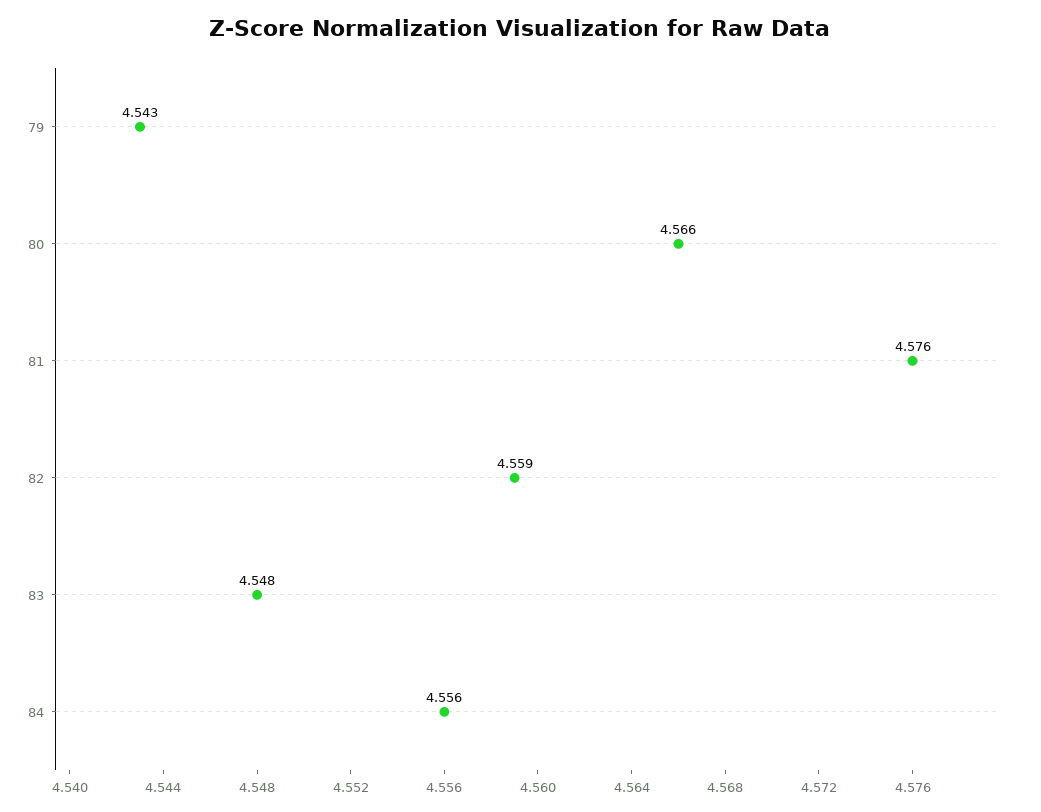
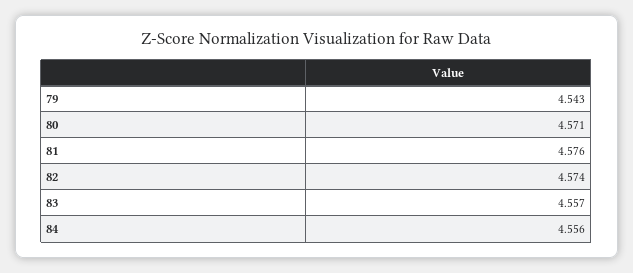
  {
    "79": 4.543,
-   "80": 4.566,
+   "80": 4.571,
    "81": 4.576,
-   "82": 4.559,
+   "82": 4.574,
-   "83": 4.548,
+   "83": 4.557,
    "84": 4.556
  }

